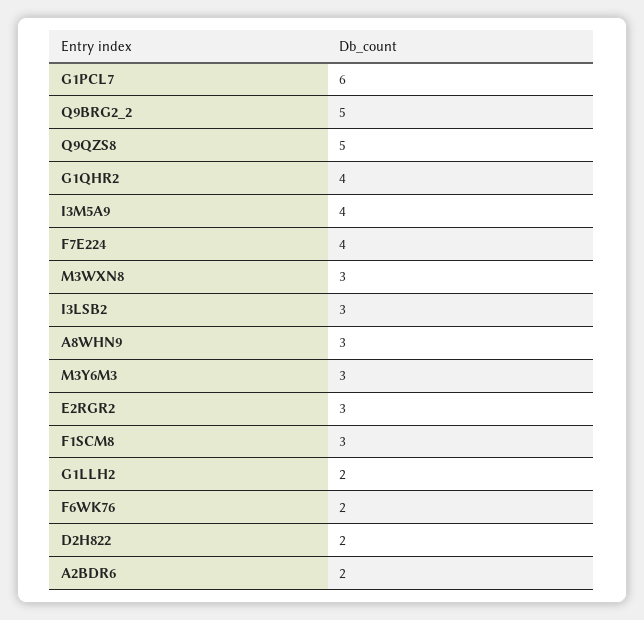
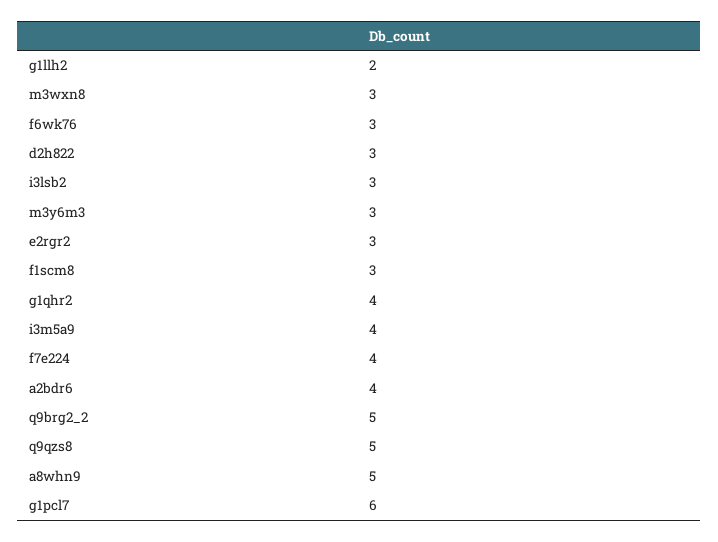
  {
    "G1PCL7": 6,
    "Q9BRG2_2": 5,
    "Q9QZS8": 5,
    "G1QHR2": 4,
    "I3M5A9": 4,
    "F7E224": 4,
    "M3WXN8": 3,
    "I3LSB2": 3,
-   "A8WHN9": 3,
+   "A8WHN9": 5,
    "M3Y6M3": 3,
    "E2RGR2": 3,
    "F1SCM8": 3,
    "G1LLH2": 2,
-   "F6WK76": 2,
+   "F6WK76": 3,
-   "D2H822": 2,
+   "D2H822": 3,
-   "A2BDR6": 2
+   "A2BDR6": 4
  }

